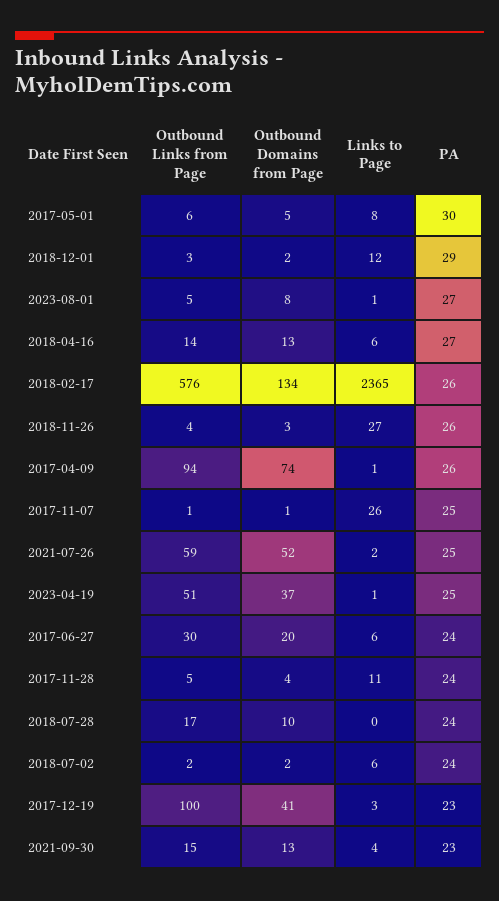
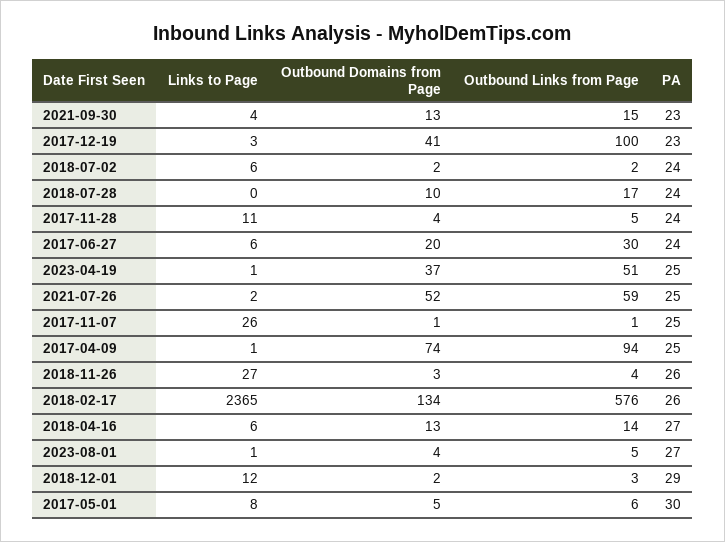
  {
    "Outbound Links from Page": {
      "2017-05-01": 6,
      "2018-12-01": 3,
      "2023-08-01": 5,
      "2018-04-16": 14,
      "2018-02-17": 576,
      "2018-11-26": 4,
      "2017-04-09": 94,
      "2017-11-07": 1,
      "2021-07-26": 59,
      "2023-04-19": 51,
      "2017-06-27": 30,
      "2017-11-28": 5,
      "2018-07-28": 17,
      "2018-07-02": 2,
      "2017-12-19": 100,
      "2021-09-30": 15
    },
    "Outbound Domains from Page": {
      "2017-05-01": 5,
      "2018-12-01": 2,
-     "2023-08-01": 8,
+     "2023-08-01": 4,
      "2018-04-16": 13,
      "2018-02-17": 134,
      "2018-11-26": 3,
      "2017-04-09": 74,
      "2017-11-07": 1,
      "2021-07-26": 52,
      "2023-04-19": 37,
      "2017-06-27": 20,
      "2017-11-28": 4,
      "2018-07-28": 10,
      "2018-07-02": 2,
      "2017-12-19": 41,
      "2021-09-30": 13
    },
    "Links to Page": {
      "2017-05-01": 8,
      "2018-12-01": 12,
      "2023-08-01": 1,
      "2018-04-16": 6,
      "2018-02-17": 2365,
      "2018-11-26": 27,
      "2017-04-09": 1,
      "2017-11-07": 26,
      "2021-07-26": 2,
      "2023-04-19": 1,
      "2017-06-27": 6,
      "2017-11-28": 11,
      "2018-07-28": 0,
      "2018-07-02": 6,
      "2017-12-19": 3,
      "2021-09-30": 4
    },
    "PA": {
      "2017-05-01": 30,
      "2018-12-01": 29,
      "2023-08-01": 27,
      "2018-04-16": 27,
      "2018-02-17": 26,
      "2018-11-26": 26,
-     "2017-04-09": 26,
+     "2017-04-09": 25,
      "2017-11-07": 25,
      "2021-07-26": 25,
      "2023-04-19": 25,
      "2017-06-27": 24,
      "2017-11-28": 24,
      "2018-07-28": 24,
      "2018-07-02": 24,
      "2017-12-19": 23,
      "2021-09-30": 23
    }
  }

